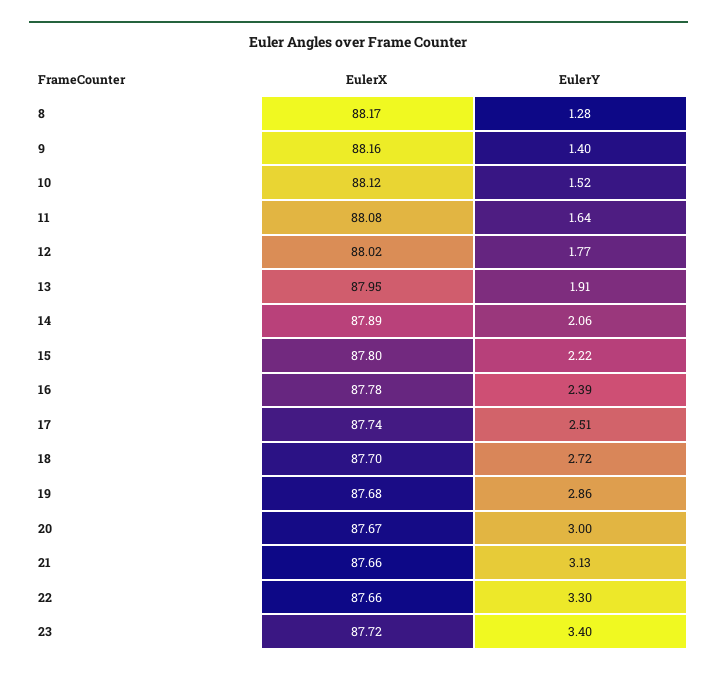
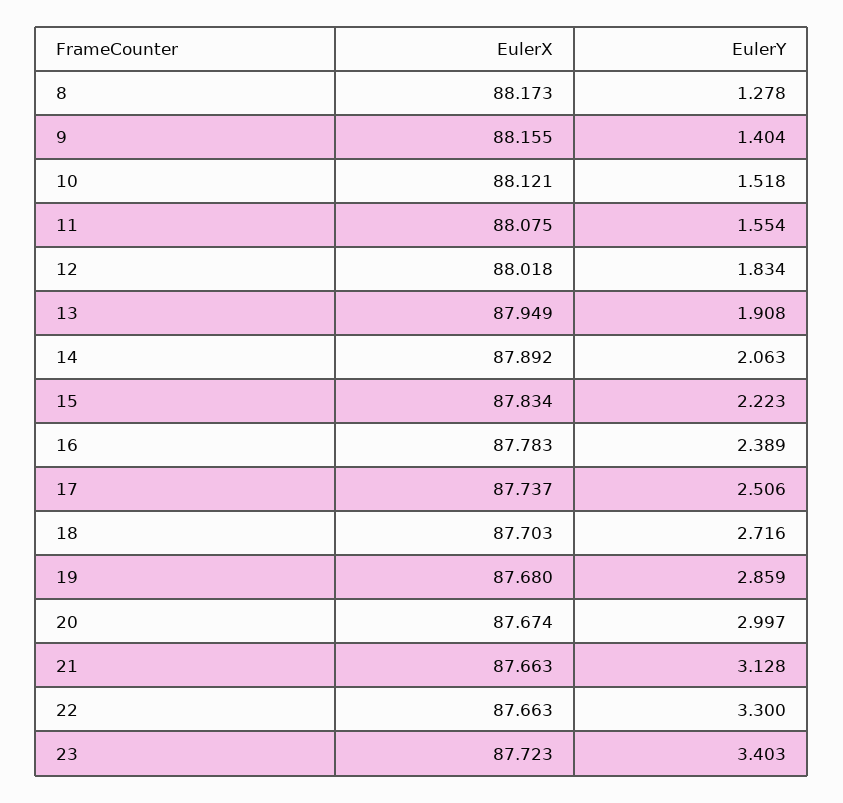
  {
    "EulerX": {
      "8": 88.173,
      "9": 88.155,
      "10": 88.121,
      "11": 88.075,
      "12": 88.018,
      "13": 87.949,
      "14": 87.892,
-     "15": 87.8,
+     "15": 87.834,
      "16": 87.783,
      "17": 87.737,
      "18": 87.703,
      "19": 87.68,
      "20": 87.674,
      "21": 87.663,
      "22": 87.663,
      "23": 87.723
    },
    "EulerY": {
      "8": 1.278,
      "9": 1.404,
      "10": 1.518,
-     "11": 1.64,
+     "11": 1.554,
-     "12": 1.77,
+     "12": 1.834,
      "13": 1.908,
      "14": 2.063,
      "15": 2.223,
      "16": 2.389,
      "17": 2.506,
      "18": 2.716,
      "19": 2.859,
      "20": 2.997,
      "21": 3.128,
      "22": 3.3,
      "23": 3.403
    }
  }

